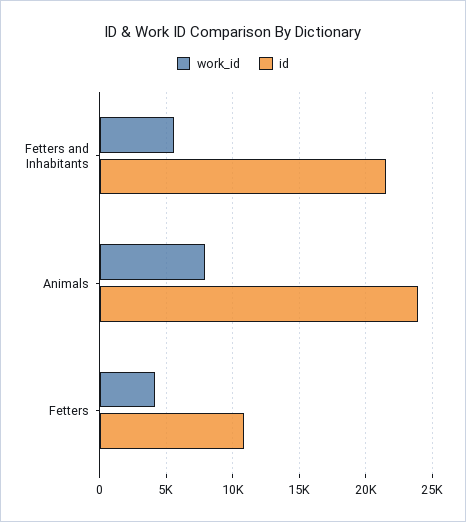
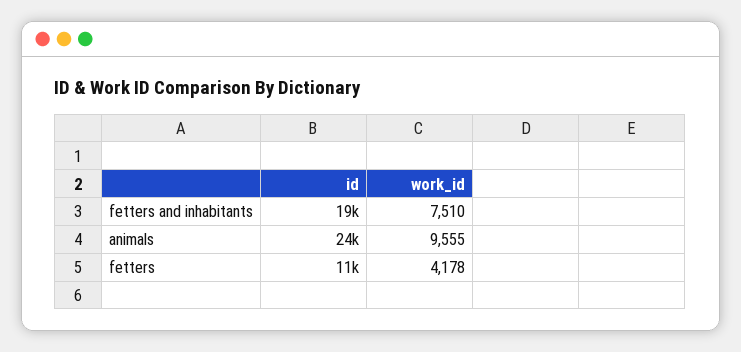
  {
    "work_id": {
-     "Fetters and Inhabitants": 5500,
+     "Fetters and Inhabitants": 7510,
-     "Animals": 8000,
+     "Animals": 9555,
      "Fetters": 4178
    },
    "id": {
-     "Fetters and Inhabitants": 21500,
+     "Fetters and Inhabitants": 19000,
      "Animals": 24000,
      "Fetters": 11000
    }
  }

